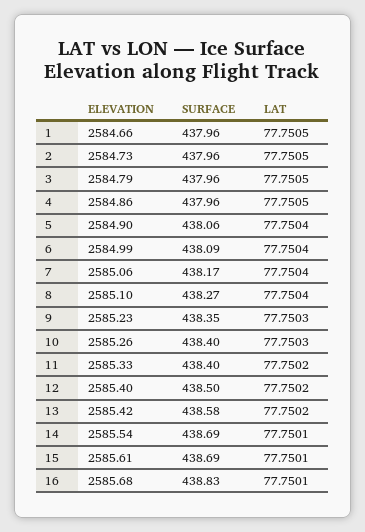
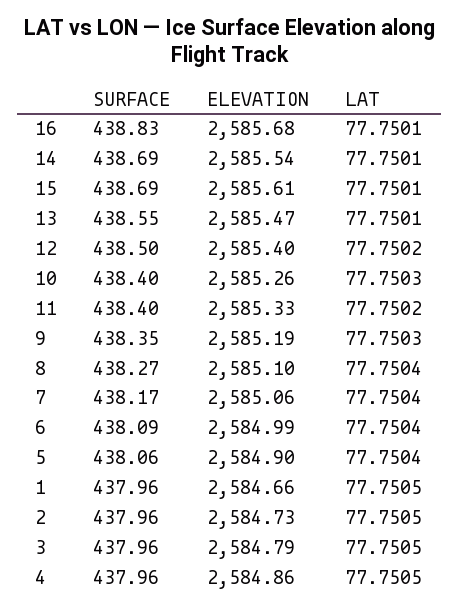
  {
    "ELEVATION": {
      "1": 2584.66,
      "2": 2584.73,
      "3": 2584.79,
      "4": 2584.86,
      "5": 2584.9,
      "6": 2584.99,
      "7": 2585.06,
      "8": 2585.1,
-     "9": 2585.23,
+     "9": 2585.19,
      "10": 2585.26,
      "11": 2585.33,
      "12": 2585.4,
-     "13": 2585.42,
+     "13": 2585.47,
      "14": 2585.54,
      "15": 2585.61,
      "16": 2585.68
    },
    "SURFACE": {
      "1": 437.96,
      "2": 437.96,
      "3": 437.96,
      "4": 437.96,
      "5": 438.06,
      "6": 438.09,
      "7": 438.17,
      "8": 438.27,
      "9": 438.35,
      "10": 438.4,
      "11": 438.4,
      "12": 438.5,
-     "13": 438.58,
+     "13": 438.55,
      "14": 438.69,
      "15": 438.69,
      "16": 438.83
    },
    "LAT": {
      "1": 77.7505,
      "2": 77.7505,
      "3": 77.7505,
      "4": 77.7505,
      "5": 77.7504,
      "6": 77.7504,
      "7": 77.7504,
      "8": 77.7504,
      "9": 77.7503,
      "10": 77.7503,
      "11": 77.7502,
      "12": 77.7502,
-     "13": 77.7502,
+     "13": 77.7501,
      "14": 77.7501,
      "15": 77.7501,
      "16": 77.7501
    }
  }

